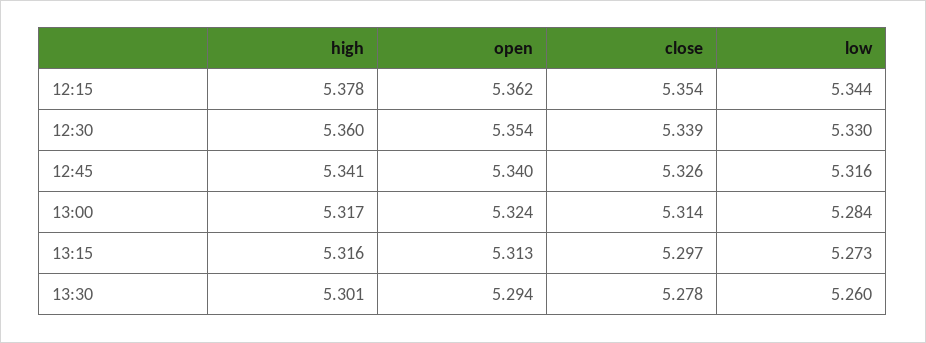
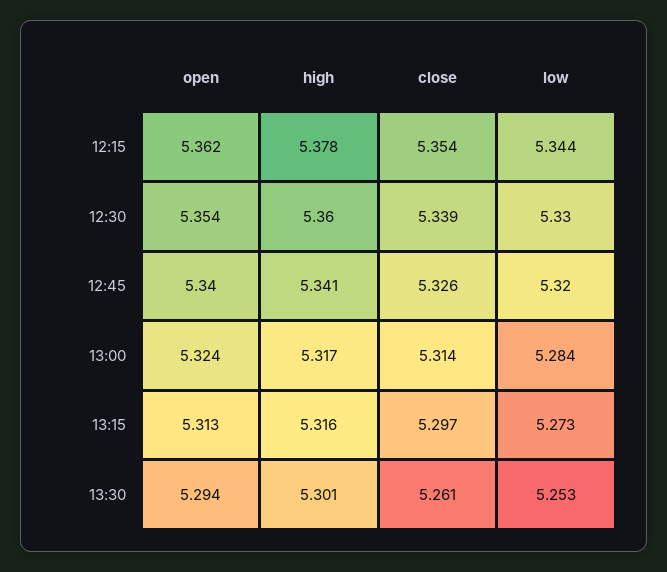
  {
    "high": {
      "12:15": 5.378,
      "12:30": 5.36,
      "12:45": 5.341,
      "13:00": 5.317,
      "13:15": 5.316,
      "13:30": 5.301
    },
    "open": {
      "12:15": 5.362,
      "12:30": 5.354,
      "12:45": 5.34,
      "13:00": 5.324,
      "13:15": 5.313,
      "13:30": 5.294
    },
    "close": {
      "12:15": 5.354,
      "12:30": 5.339,
      "12:45": 5.326,
      "13:00": 5.314,
      "13:15": 5.297,
-     "13:30": 5.278
+     "13:30": 5.261
    },
    "low": {
      "12:15": 5.344,
      "12:30": 5.33,
-     "12:45": 5.316,
+     "12:45": 5.32,
      "13:00": 5.284,
      "13:15": 5.273,
-     "13:30": 5.26
+     "13:30": 5.253
    }
  }

